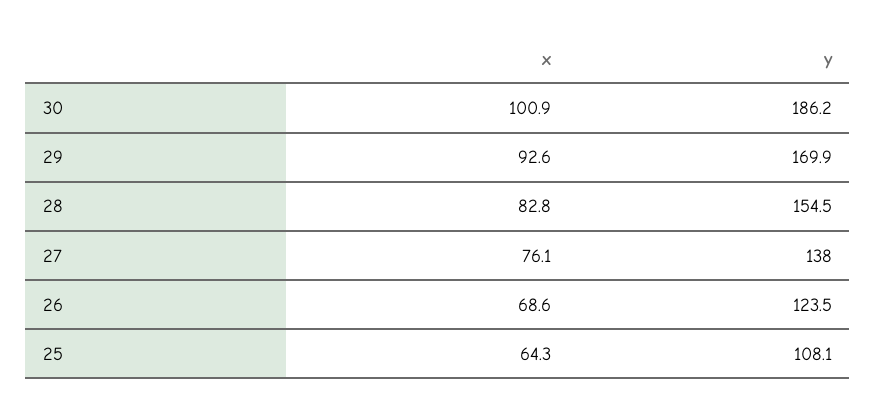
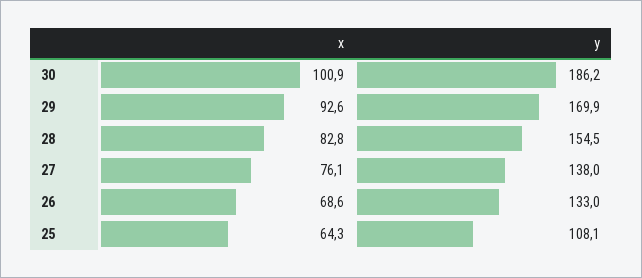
  {
    "x": {
      "30": 100.9,
      "29": 92.6,
      "28": 82.8,
      "27": 76.1,
      "26": 68.6,
      "25": 64.3
    },
    "y": {
      "30": 186.2,
      "29": 169.9,
      "28": 154.5,
      "27": 138,
-     "26": 123.5,
+     "26": 133,
      "25": 108.1
    }
  }

